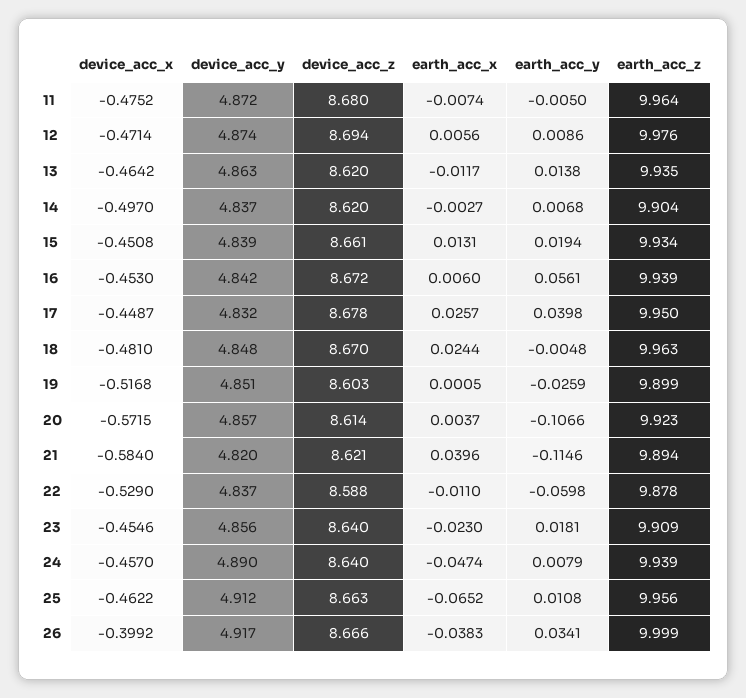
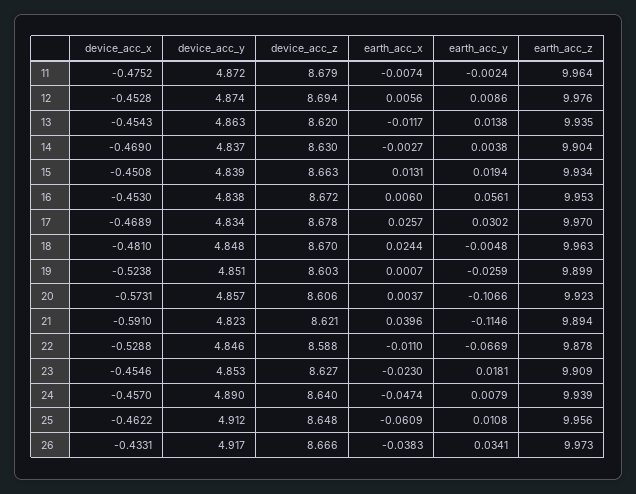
  {
    "device_acc_x": {
      "11": -0.4752,
-     "12": -0.4714,
+     "12": -0.4528,
-     "13": -0.4642,
+     "13": -0.4543,
-     "14": -0.497,
+     "14": -0.469,
      "15": -0.4508,
      "16": -0.453,
-     "17": -0.4487,
+     "17": -0.4689,
      "18": -0.481,
-     "19": -0.5168,
+     "19": -0.5238,
-     "20": -0.5715,
+     "20": -0.5731,
-     "21": -0.584,
+     "21": -0.591,
-     "22": -0.529,
+     "22": -0.5288,
      "23": -0.4546,
      "24": -0.457,
      "25": -0.4622,
-     "26": -0.3992
+     "26": -0.4331
    },
    "device_acc_y": {
      "11": 4.872,
      "12": 4.874,
      "13": 4.863,
      "14": 4.837,
      "15": 4.839,
-     "16": 4.842,
+     "16": 4.838,
-     "17": 4.832,
+     "17": 4.834,
      "18": 4.848,
      "19": 4.851,
      "20": 4.857,
-     "21": 4.82,
+     "21": 4.823,
-     "22": 4.837,
+     "22": 4.846,
-     "23": 4.856,
+     "23": 4.853,
      "24": 4.89,
      "25": 4.912,
      "26": 4.917
    },
    "device_acc_z": {
-     "11": 8.68,
+     "11": 8.679,
      "12": 8.694,
      "13": 8.62,
-     "14": 8.62,
+     "14": 8.63,
-     "15": 8.661,
+     "15": 8.663,
      "16": 8.672,
      "17": 8.678,
      "18": 8.67,
      "19": 8.603,
-     "20": 8.614,
+     "20": 8.606,
      "21": 8.621,
      "22": 8.588,
-     "23": 8.64,
+     "23": 8.627,
      "24": 8.64,
-     "25": 8.663,
+     "25": 8.648,
      "26": 8.666
    },
    "earth_acc_x": {
      "11": -0.0074,
      "12": 0.0056,
      "13": -0.0117,
      "14": -0.0027,
      "15": 0.0131,
      "16": 0.006,
      "17": 0.0257,
      "18": 0.0244,
-     "19": 0.0005,
+     "19": 0.0007,
      "20": 0.0037,
      "21": 0.0396,
      "22": -0.011,
      "23": -0.023,
      "24": -0.0474,
-     "25": -0.0652,
+     "25": -0.0609,
      "26": -0.0383
    },
    "earth_acc_y": {
-     "11": -0.005,
+     "11": -0.0024,
      "12": 0.0086,
      "13": 0.0138,
-     "14": 0.0068,
+     "14": 0.0038,
      "15": 0.0194,
      "16": 0.0561,
-     "17": 0.0398,
+     "17": 0.0302,
      "18": -0.0048,
      "19": -0.0259,
      "20": -0.1066,
      "21": -0.1146,
-     "22": -0.0598,
+     "22": -0.0669,
      "23": 0.0181,
      "24": 0.0079,
      "25": 0.0108,
      "26": 0.0341
    },
    "earth_acc_z": {
      "11": 9.964,
      "12": 9.976,
      "13": 9.935,
      "14": 9.904,
      "15": 9.934,
-     "16": 9.939,
+     "16": 9.953,
-     "17": 9.95,
+     "17": 9.97,
      "18": 9.963,
      "19": 9.899,
      "20": 9.923,
      "21": 9.894,
      "22": 9.878,
      "23": 9.909,
      "24": 9.939,
      "25": 9.956,
-     "26": 9.999
+     "26": 9.973
    }
  }

